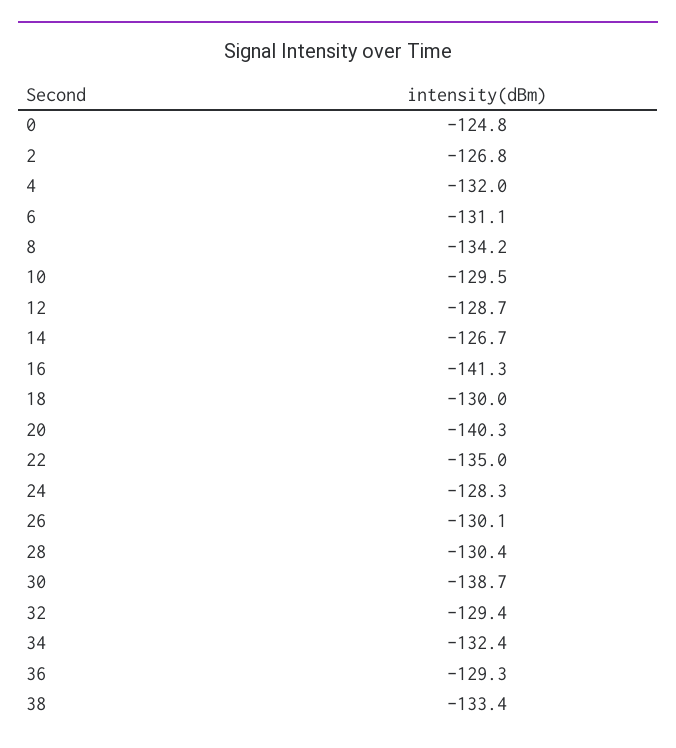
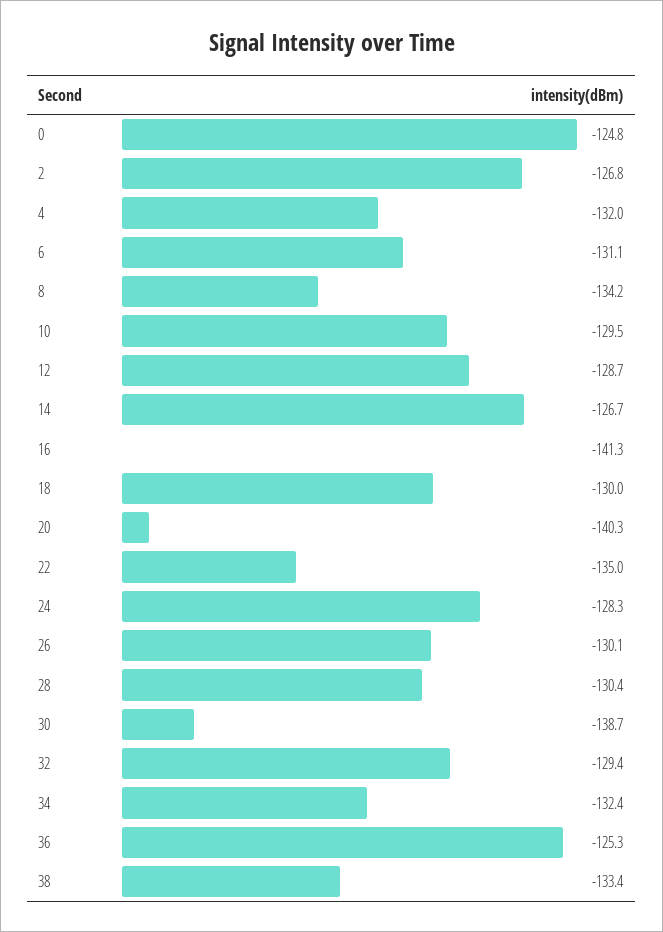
  {
    "0": -124.8,
    "2": -126.8,
    "4": -132,
    "6": -131.1,
    "8": -134.2,
    "10": -129.5,
    "12": -128.7,
    "14": -126.7,
    "16": -141.3,
    "18": -130,
    "20": -140.3,
    "22": -135,
    "24": -128.3,
    "26": -130.1,
    "28": -130.4,
    "30": -138.7,
    "32": -129.4,
    "34": -132.4,
-   "36": -129.3,
+   "36": -125.3,
    "38": -133.4
  }

